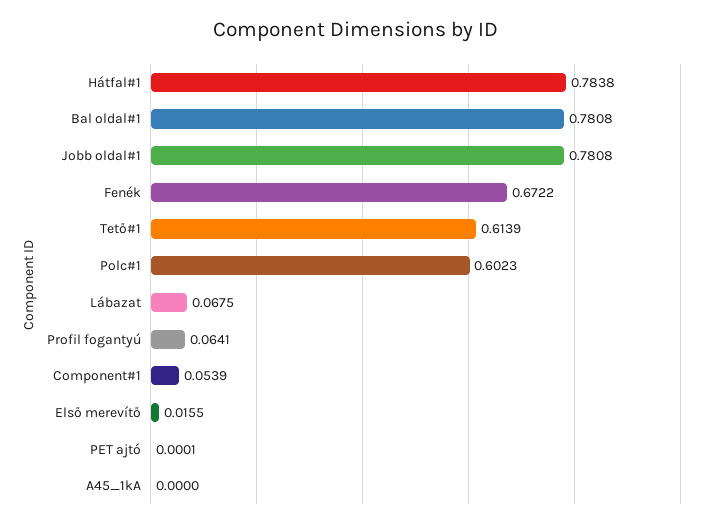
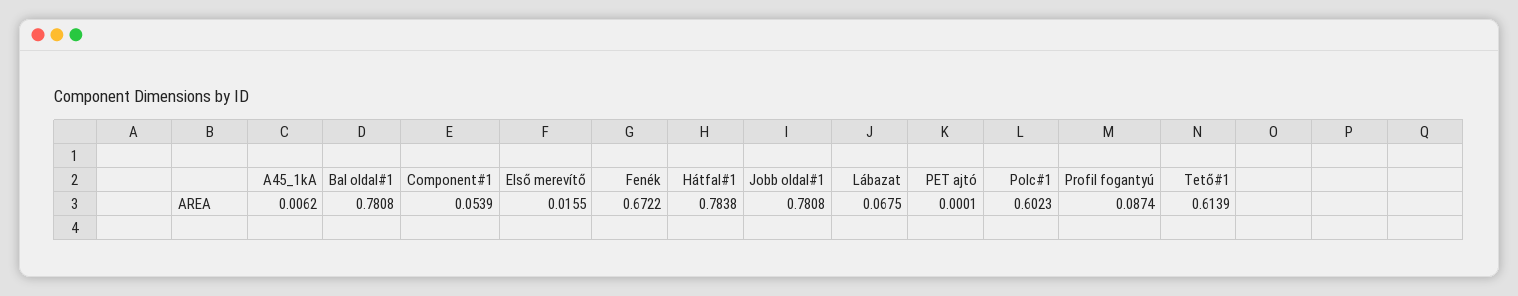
  {
    "Hátfal#1": 0.7838,
    "Bal oldal#1": 0.7808,
    "Jobb oldal#1": 0.7808,
    "Fenék": 0.6722,
    "Tető#1": 0.6139,
    "Polc#1": 0.6023,
    "Lábazat": 0.0675,
-   "Profil fogantyú": 0.0641,
+   "Profil fogantyú": 0.0874,
    "Component#1": 0.0539,
    "Első merevítő": 0.0155,
    "PET ajtó": 0.0001,
-   "A45_1kA": 0
+   "A45_1kA": 0.0062
  }

